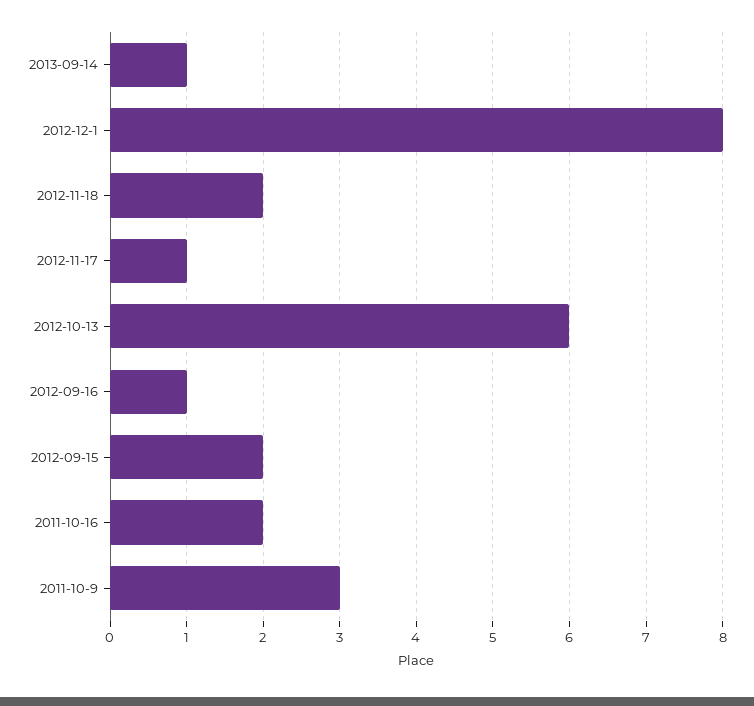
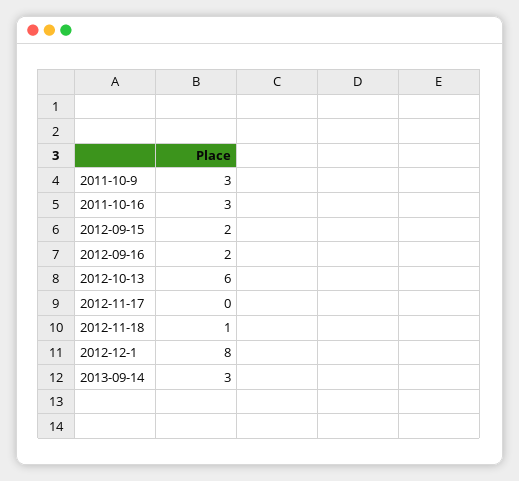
  {
-   "2013-09-14": 1,
+   "2013-09-14": 3,
    "2012-12-1": 8,
-   "2012-11-18": 2,
+   "2012-11-18": 1,
-   "2012-11-17": 1,
+   "2012-11-17": 0,
    "2012-10-13": 6,
-   "2012-09-16": 1,
+   "2012-09-16": 2,
    "2012-09-15": 2,
-   "2011-10-16": 2,
+   "2011-10-16": 3,
    "2011-10-9": 3
  }

